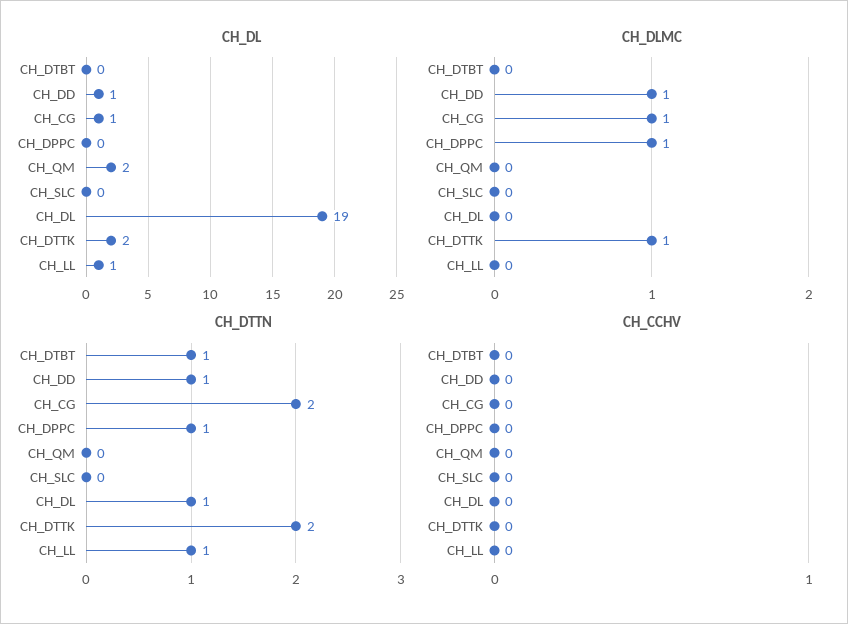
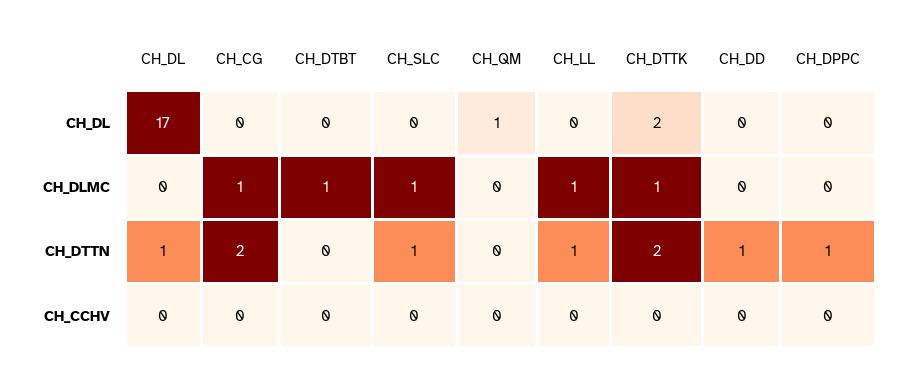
  {
    "CH_DL": {
      "CH_DTBT": 0,
-     "CH_DD": 1,
+     "CH_DD": 0,
-     "CH_CG": 1,
+     "CH_CG": 0,
      "CH_DPPC": 0,
-     "CH_QM": 2,
+     "CH_QM": 1,
      "CH_SLC": 0,
-     "CH_DL": 19,
+     "CH_DL": 17,
      "CH_DTTK": 2,
-     "CH_LL": 1
+     "CH_LL": 0
    },
    "CH_DLMC": {
-     "CH_DTBT": 0,
+     "CH_DTBT": 1,
-     "CH_DD": 1,
+     "CH_DD": 0,
      "CH_CG": 1,
-     "CH_DPPC": 1,
+     "CH_DPPC": 0,
      "CH_QM": 0,
-     "CH_SLC": 0,
+     "CH_SLC": 1,
      "CH_DL": 0,
      "CH_DTTK": 1,
-     "CH_LL": 0
+     "CH_LL": 1
    },
    "CH_DTTN": {
-     "CH_DTBT": 1,
+     "CH_DTBT": 0,
      "CH_DD": 1,
      "CH_CG": 2,
      "CH_DPPC": 1,
      "CH_QM": 0,
-     "CH_SLC": 0,
+     "CH_SLC": 1,
      "CH_DL": 1,
      "CH_DTTK": 2,
      "CH_LL": 1
    },
    "CH_CCHV": {
      "CH_DTBT": 0,
      "CH_DD": 0,
      "CH_CG": 0,
      "CH_DPPC": 0,
      "CH_QM": 0,
      "CH_SLC": 0,
      "CH_DL": 0,
      "CH_DTTK": 0,
      "CH_LL": 0
    }
  }

